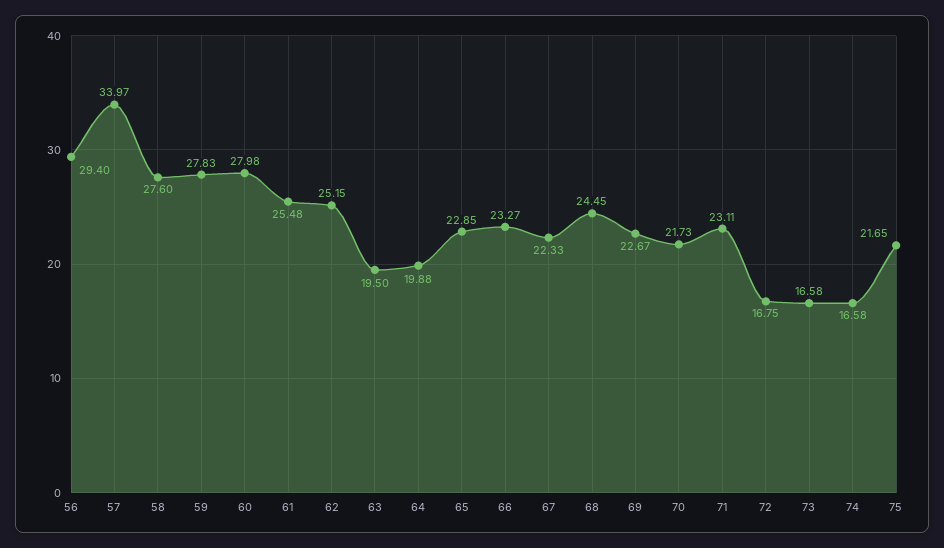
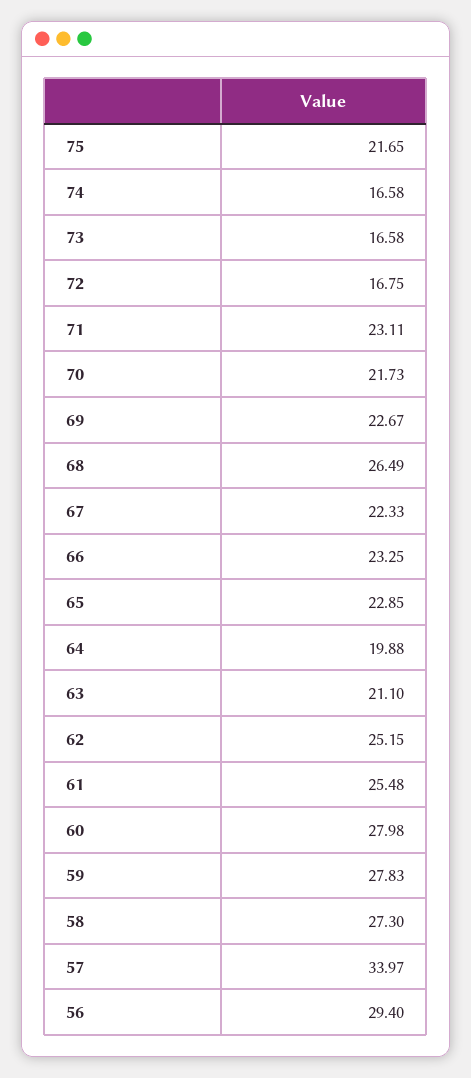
  {
    "56": 29.4,
    "57": 33.97,
-   "58": 27.6,
+   "58": 27.3,
    "59": 27.83,
    "60": 27.98,
    "61": 25.48,
    "62": 25.15,
-   "63": 19.5,
+   "63": 21.1,
    "64": 19.88,
    "65": 22.85,
-   "66": 23.27,
+   "66": 23.25,
    "67": 22.33,
-   "68": 24.45,
+   "68": 26.49,
    "69": 22.67,
    "70": 21.73,
    "71": 23.11,
    "72": 16.75,
    "73": 16.58,
    "74": 16.58,
    "75": 21.65
  }

